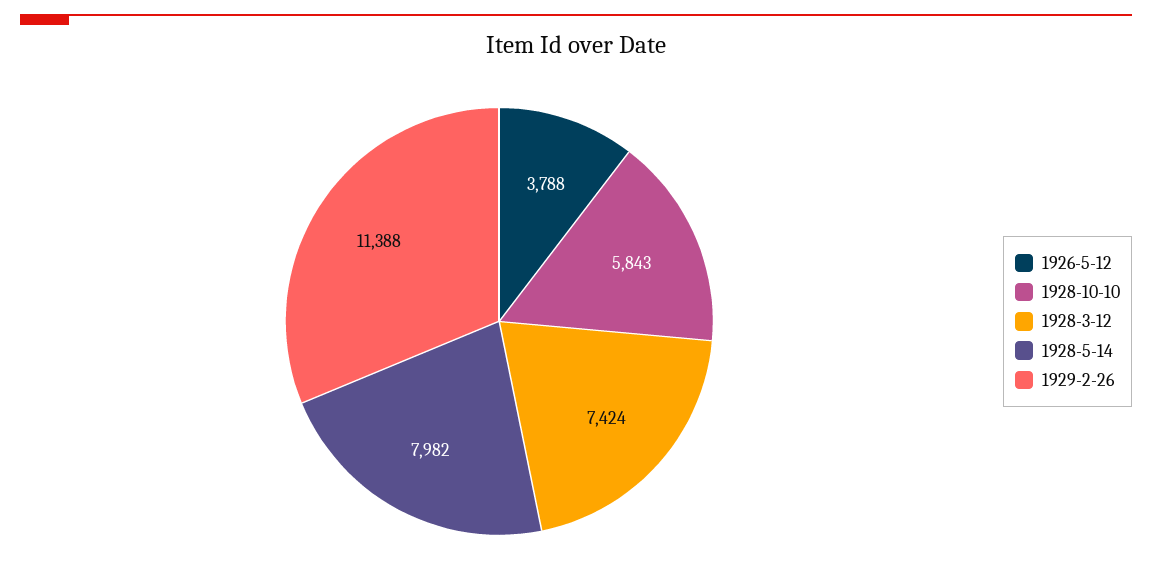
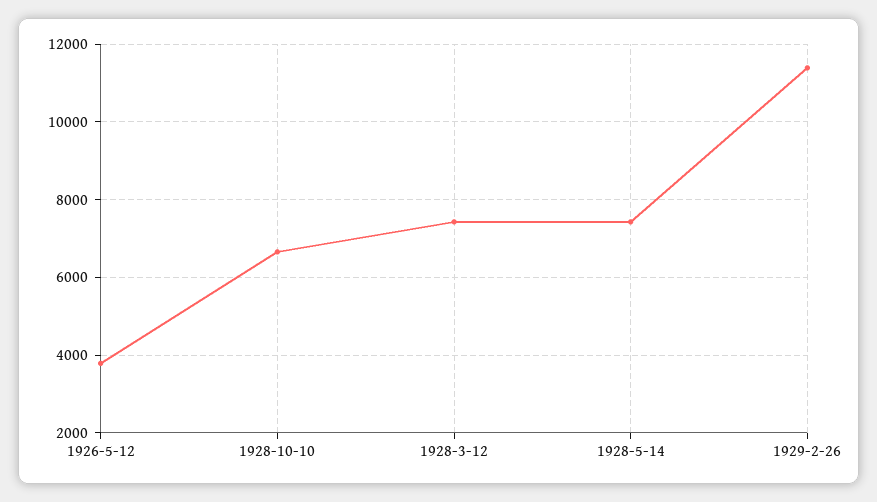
  {
    "1926-5-12": 3788,
-   "1928-10-10": 5843,
+   "1928-10-10": 6600,
    "1928-3-12": 7424,
-   "1928-5-14": 7982,
+   "1928-5-14": 7400,
    "1929-2-26": 11388
  }

